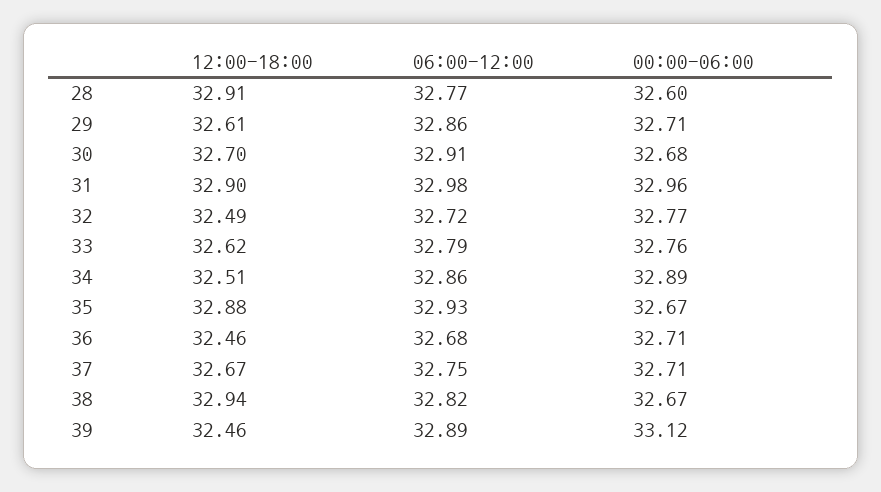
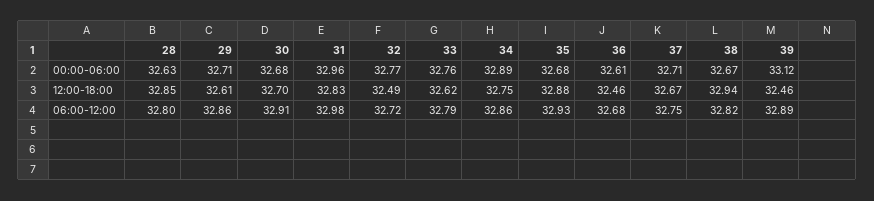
  {
    "12:00-18:00": {
-     "28": 32.91,
+     "28": 32.85,
      "29": 32.61,
      "30": 32.7,
-     "31": 32.9,
+     "31": 32.83,
      "32": 32.49,
      "33": 32.62,
-     "34": 32.51,
+     "34": 32.75,
      "35": 32.88,
      "36": 32.46,
      "37": 32.67,
      "38": 32.94,
      "39": 32.46
    },
    "06:00-12:00": {
-     "28": 32.77,
+     "28": 32.8,
      "29": 32.86,
      "30": 32.91,
      "31": 32.98,
      "32": 32.72,
      "33": 32.79,
      "34": 32.86,
      "35": 32.93,
      "36": 32.68,
      "37": 32.75,
      "38": 32.82,
      "39": 32.89
    },
    "00:00-06:00": {
-     "28": 32.6,
+     "28": 32.63,
      "29": 32.71,
      "30": 32.68,
      "31": 32.96,
      "32": 32.77,
      "33": 32.76,
      "34": 32.89,
-     "35": 32.67,
+     "35": 32.68,
-     "36": 32.71,
+     "36": 32.61,
      "37": 32.71,
      "38": 32.67,
      "39": 33.12
    }
  }

